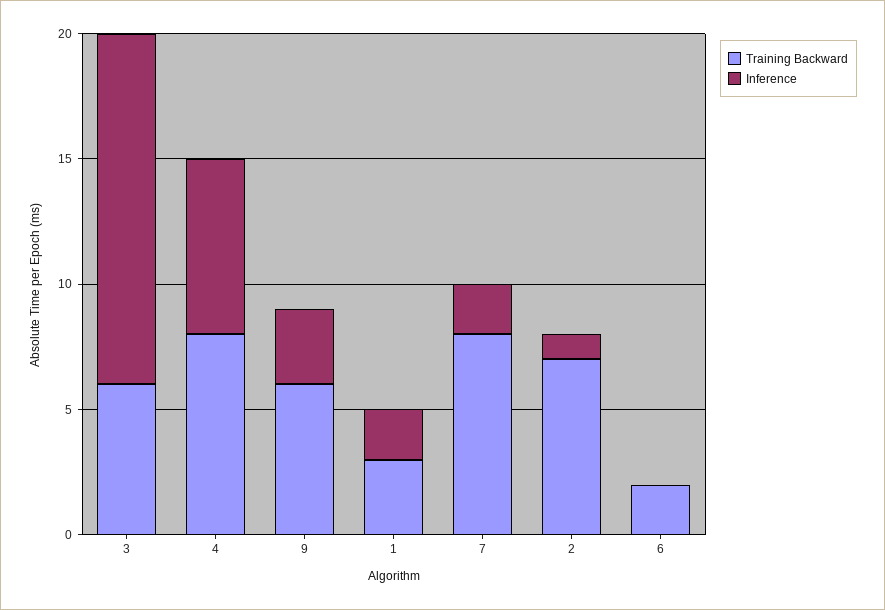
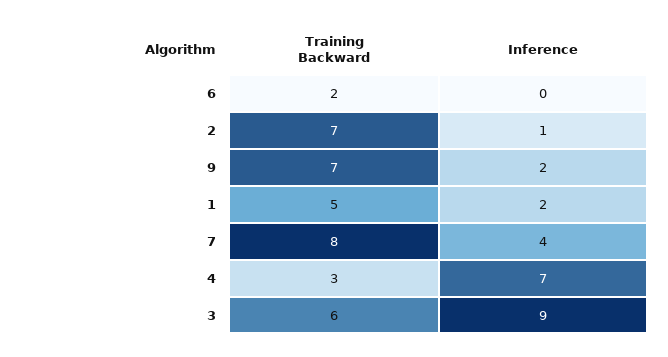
  {
    "Training Backward": {
      "3": 6,
-     "4": 8,
+     "4": 3,
-     "9": 6,
+     "9": 7,
-     "1": 3,
+     "1": 5,
      "7": 8,
      "2": 7,
      "6": 2
    },
    "Inference": {
-     "3": 14,
+     "3": 9,
      "4": 7,
-     "9": 3,
+     "9": 2,
      "1": 2,
-     "7": 2,
+     "7": 4,
      "2": 1,
      "6": 0
    }
  }

